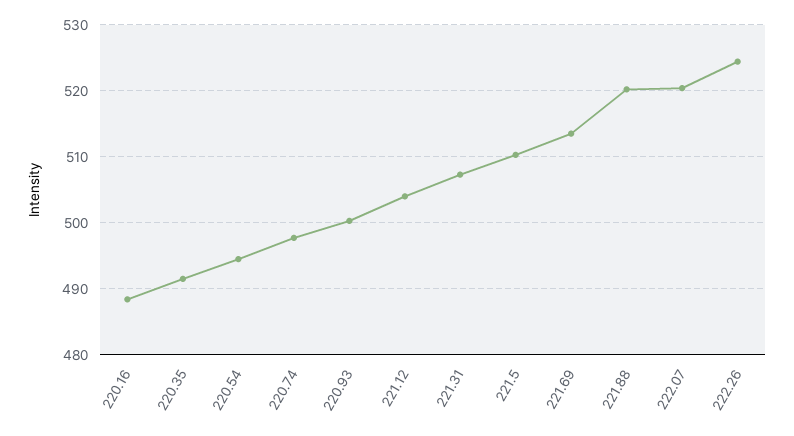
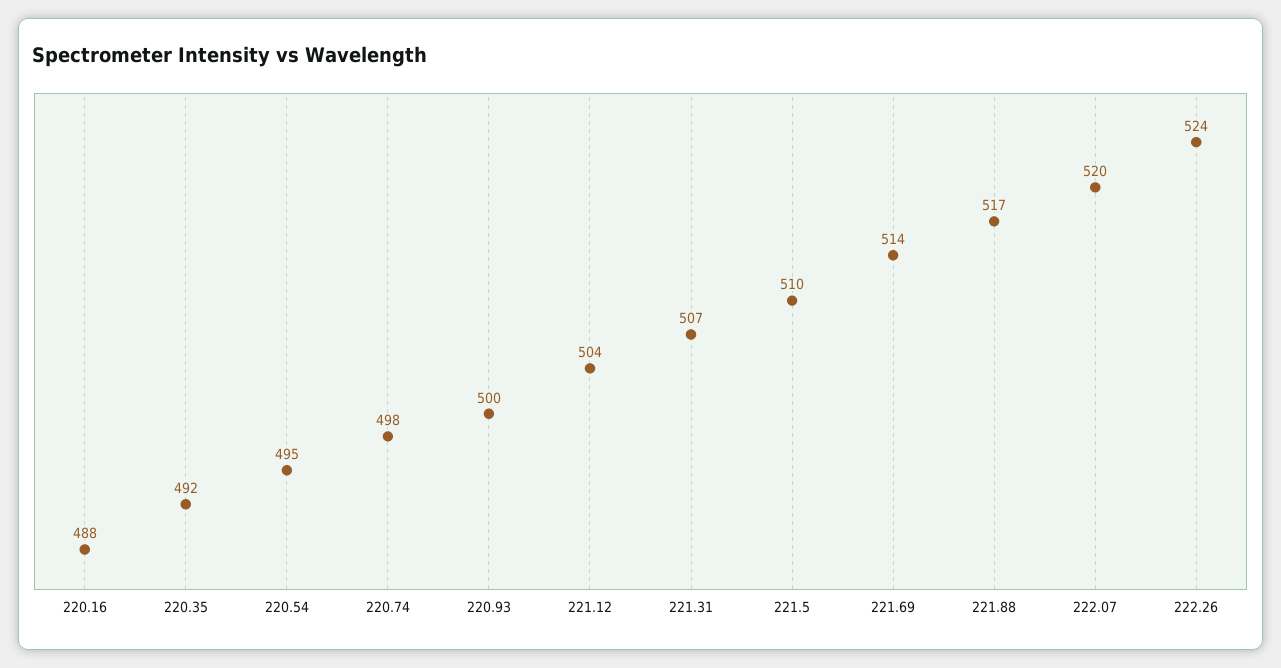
  {
    "220.16": 488,
    "220.35": 492,
    "220.54": 495,
    "220.74": 498,
    "220.93": 500,
    "221.12": 504,
    "221.31": 507,
    "221.5": 510,
    "221.69": 514,
-   "221.88": 520,
+   "221.88": 517,
    "222.07": 520,
    "222.26": 524
  }

